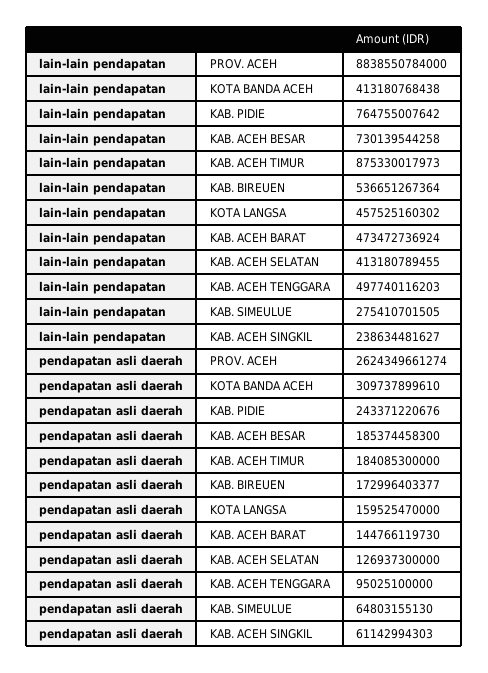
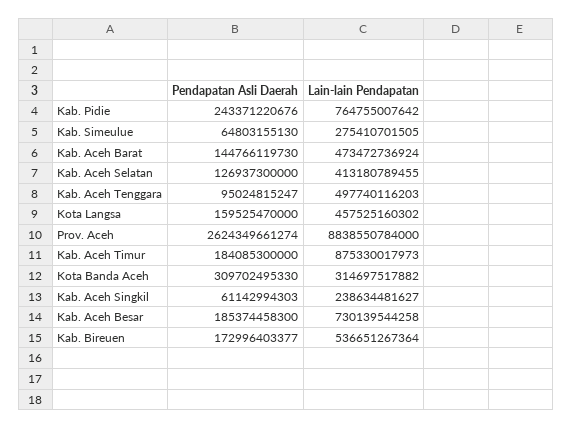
  {
    "lain-lain pendapatan": {
      "PROV. ACEH": 8838550784000,
-     "KOTA BANDA ACEH": 413180768438,
+     "KOTA BANDA ACEH": 314697517882,
      "KAB. PIDIE": 764755007642,
      "KAB. ACEH BESAR": 730139544258,
      "KAB. ACEH TIMUR": 875330017973,
      "KAB. BIREUEN": 536651267364,
      "KOTA LANGSA": 457525160302,
      "KAB. ACEH BARAT": 473472736924,
      "KAB. ACEH SELATAN": 413180789455,
      "KAB. ACEH TENGGARA": 497740116203,
      "KAB. SIMEULUE": 275410701505,
      "KAB. ACEH SINGKIL": 238634481627
    },
    "pendapatan asli daerah": {
      "PROV. ACEH": 2624349661274,
-     "KOTA BANDA ACEH": 309737899610,
+     "KOTA BANDA ACEH": 309702495330,
      "KAB. PIDIE": 243371220676,
      "KAB. ACEH BESAR": 185374458300,
      "KAB. ACEH TIMUR": 184085300000,
      "KAB. BIREUEN": 172996403377,
      "KOTA LANGSA": 159525470000,
      "KAB. ACEH BARAT": 144766119730,
      "KAB. ACEH SELATAN": 126937300000,
-     "KAB. ACEH TENGGARA": 95025100000,
+     "KAB. ACEH TENGGARA": 95024815247,
      "KAB. SIMEULUE": 64803155130,
      "KAB. ACEH SINGKIL": 61142994303
    }
  }

